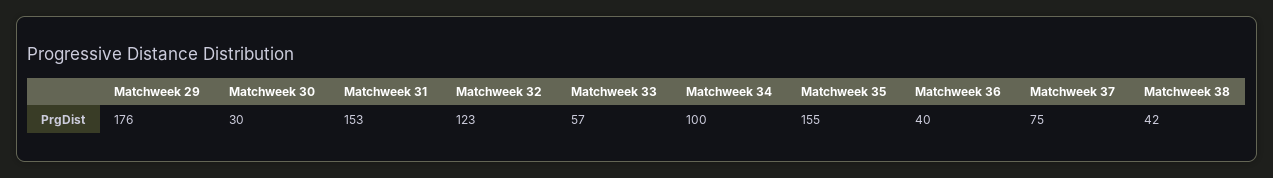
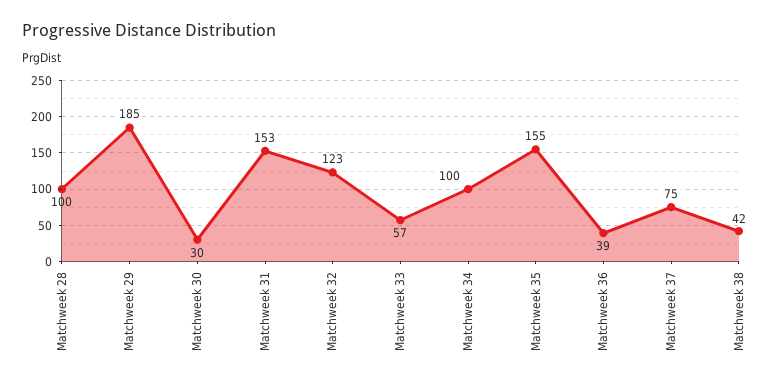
  {
-   "Matchweek 29": 176,
+   "Matchweek 29": 185,
    "Matchweek 30": 30,
    "Matchweek 31": 153,
    "Matchweek 32": 123,
    "Matchweek 33": 57,
    "Matchweek 34": 100,
    "Matchweek 35": 155,
-   "Matchweek 36": 40,
+   "Matchweek 36": 39,
    "Matchweek 37": 75,
-   "Matchweek 38": 42
+   "Matchweek 38": 42,
+   "Matchweek 28": 100
  }

